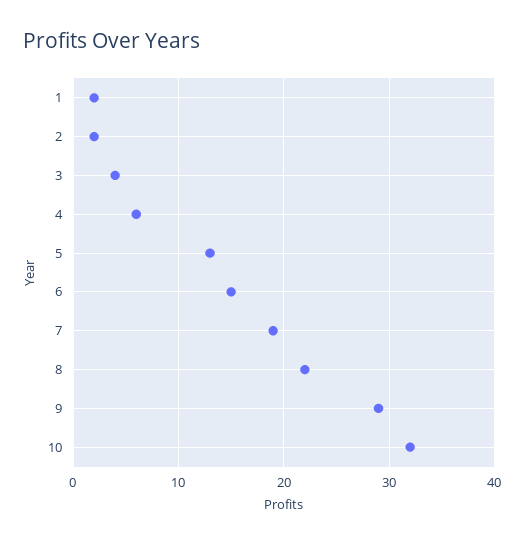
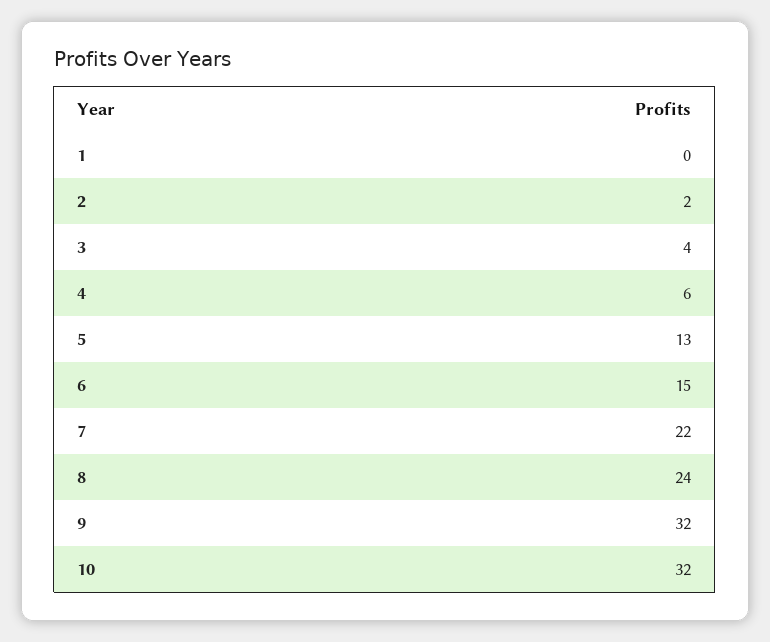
  {
-   "1": 2,
+   "1": 0,
    "2": 2,
    "3": 4,
    "4": 6,
    "5": 13,
    "6": 15,
-   "7": 19,
+   "7": 22,
-   "8": 22,
+   "8": 24,
-   "9": 29,
+   "9": 32,
    "10": 32
  }

